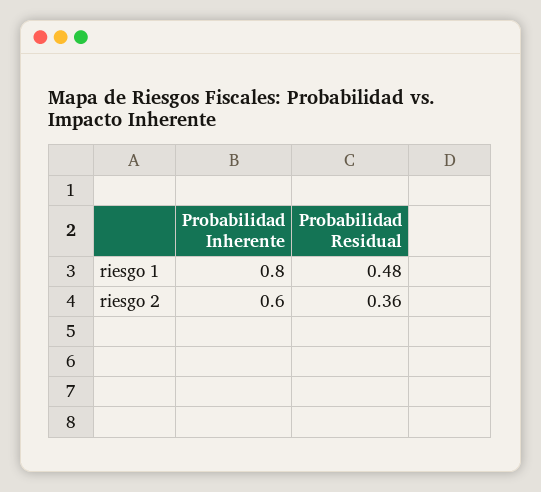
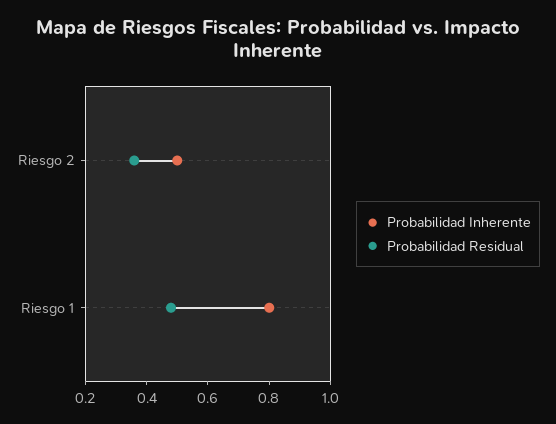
  {
    "Probabilidad Inherente": {
      "riesgo 1": 0.8,
-     "riesgo 2": 0.6
+     "riesgo 2": 0.5
    },
    "Probabilidad Residual": {
      "riesgo 1": 0.48,
      "riesgo 2": 0.36
    }
  }

